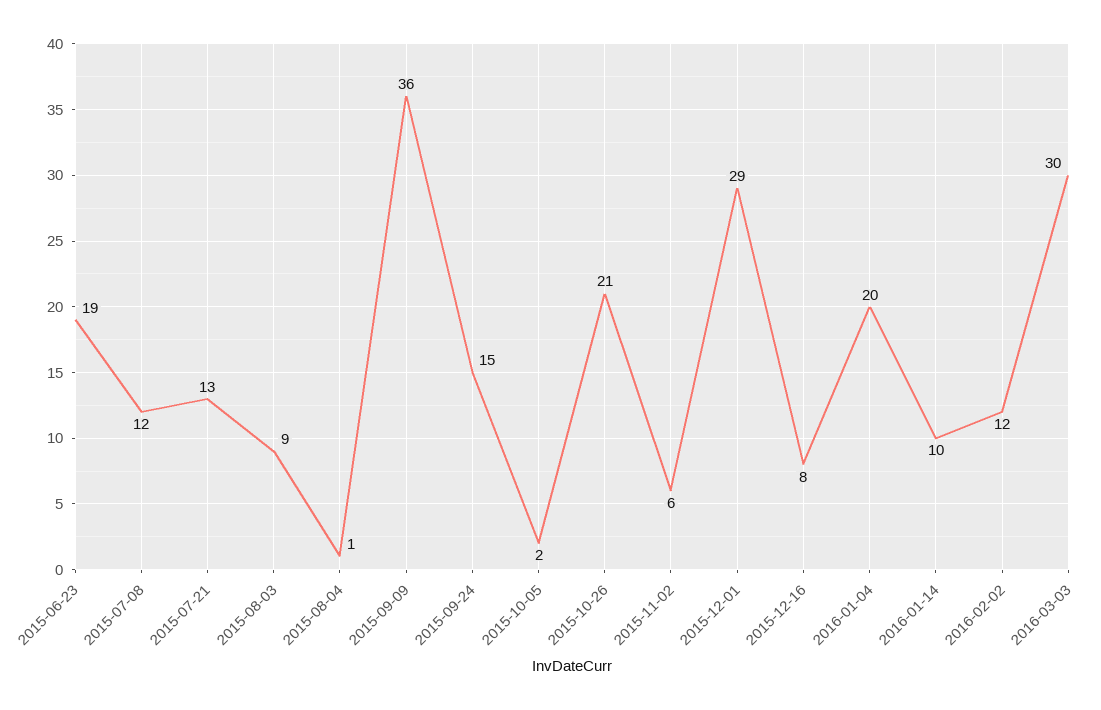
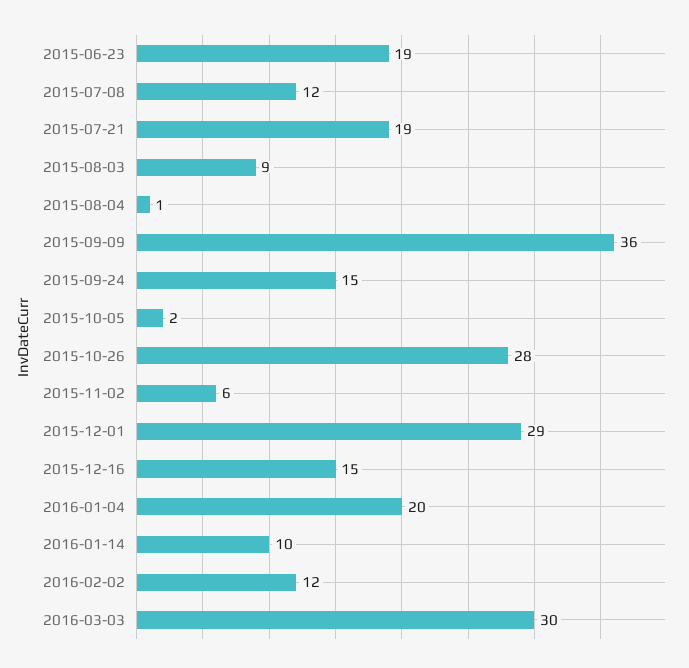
  {
    "2015-06-23": 19,
    "2015-07-08": 12,
-   "2015-07-21": 13,
+   "2015-07-21": 19,
    "2015-08-03": 9,
    "2015-08-04": 1,
    "2015-09-09": 36,
    "2015-09-24": 15,
    "2015-10-05": 2,
-   "2015-10-26": 21,
+   "2015-10-26": 28,
    "2015-11-02": 6,
    "2015-12-01": 29,
-   "2015-12-16": 8,
+   "2015-12-16": 15,
    "2016-01-04": 20,
    "2016-01-14": 10,
    "2016-02-02": 12,
    "2016-03-03": 30
  }

